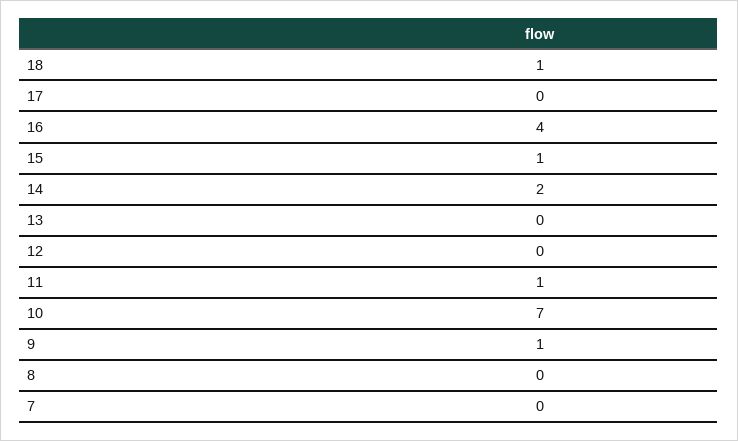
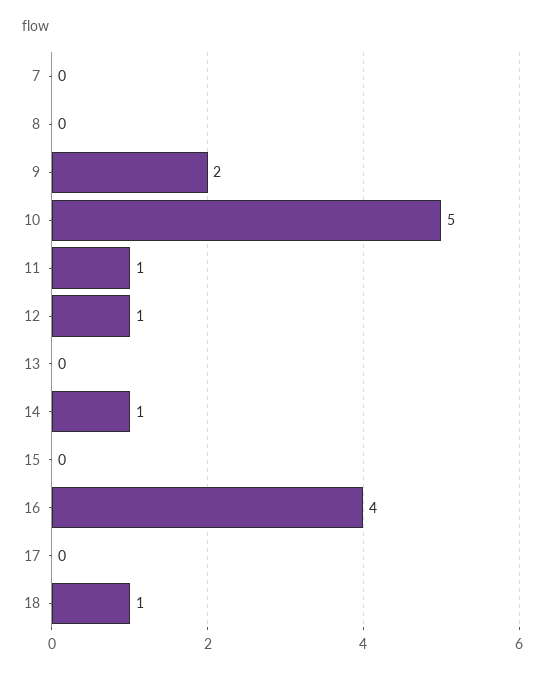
  {
    "18": 1,
    "17": 0,
    "16": 4,
-   "15": 1,
+   "15": 0,
-   "14": 2,
+   "14": 1,
    "13": 0,
-   "12": 0,
+   "12": 1,
    "11": 1,
-   "10": 7,
+   "10": 5,
-   "9": 1,
+   "9": 2,
    "8": 0,
    "7": 0
  }

